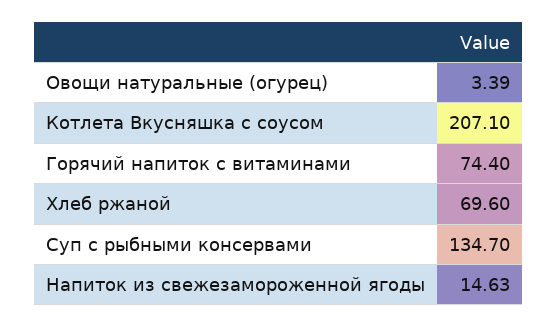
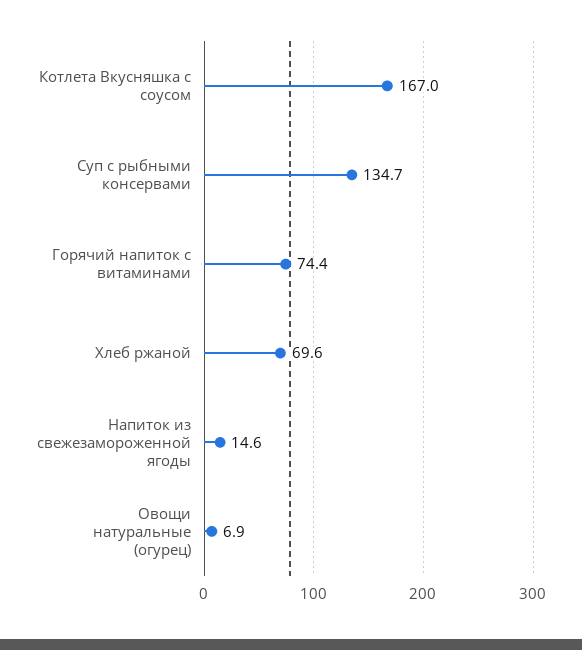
  {
-   "Овощи натуральные (огурец)": 3.39,
+   "Овощи натуральные (огурец)": 6.9,
-   "Котлета Вкусняшка с соусом": 207.1,
+   "Котлета Вкусняшка с соусом": 167,
    "Горячий напиток с витаминами": 74.4,
    "Хлеб ржаной": 69.6,
    "Суп с рыбными консервами": 134.7,
    "Напиток из свежезамороженной ягоды": 14.63
  }

